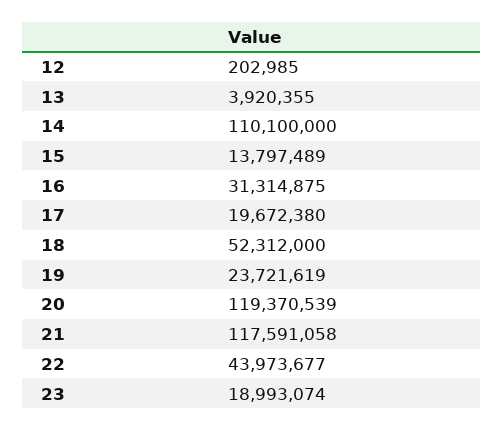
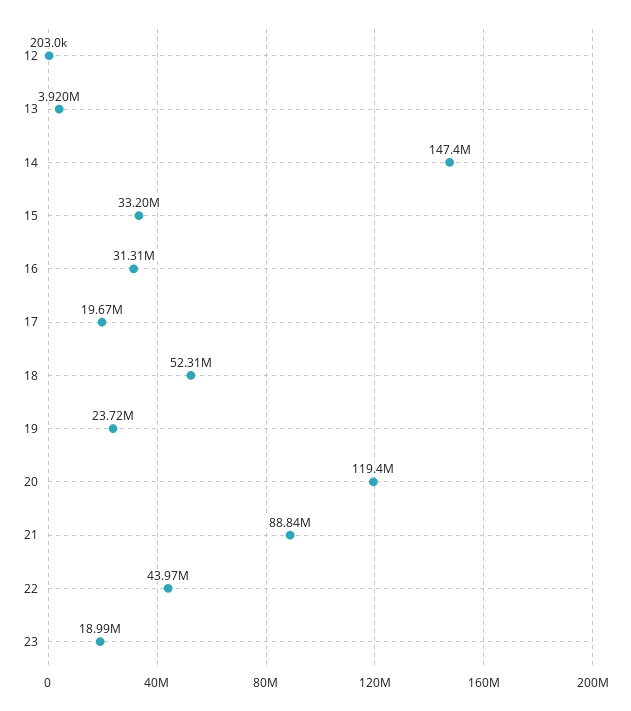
  {
    "12": 202985,
    "13": 3920355,
-   "14": 110100000,
+   "14": 147400000,
-   "15": 13797489,
+   "15": 33200000,
    "16": 31314875,
    "17": 19672380,
    "18": 52312000,
    "19": 23721619,
    "20": 119370539,
-   "21": 117591058,
+   "21": 88840000,
    "22": 43973677,
    "23": 18993074
  }

